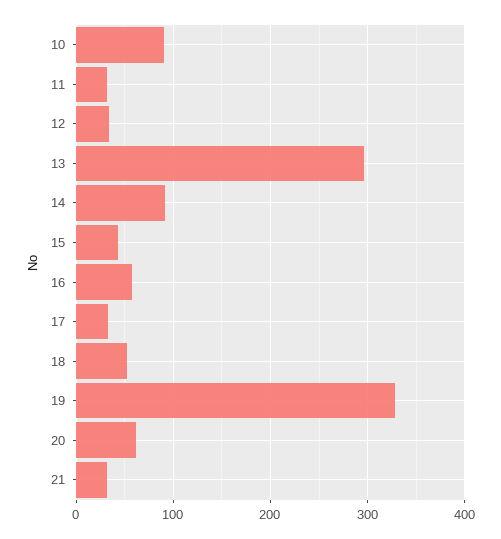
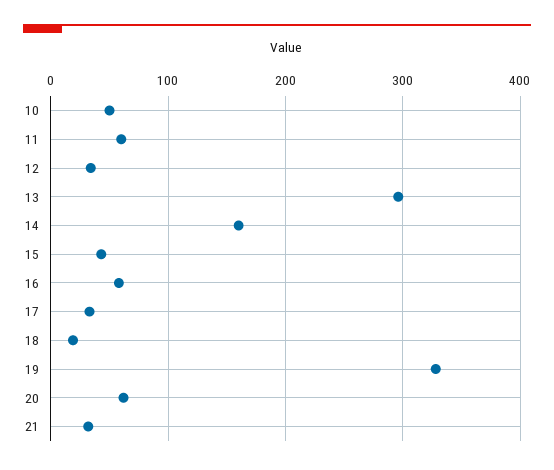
  {
-   "10": 90,
+   "10": 50,
-   "11": 30,
+   "11": 60,
    "12": 30,
    "13": 300,
-   "14": 90,
+   "14": 160,
    "15": 40,
    "16": 60,
    "17": 30,
-   "18": 50,
+   "18": 20,
    "19": 330,
    "20": 60,
    "21": 30
  }

